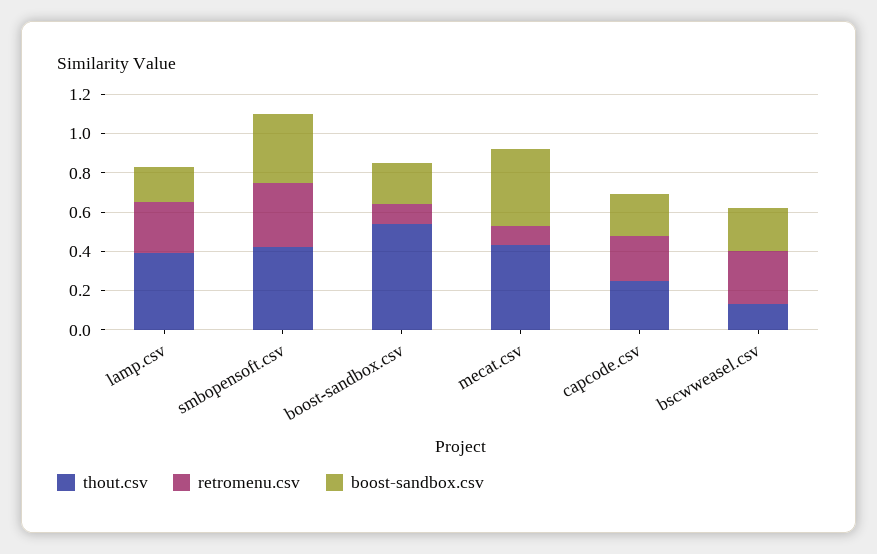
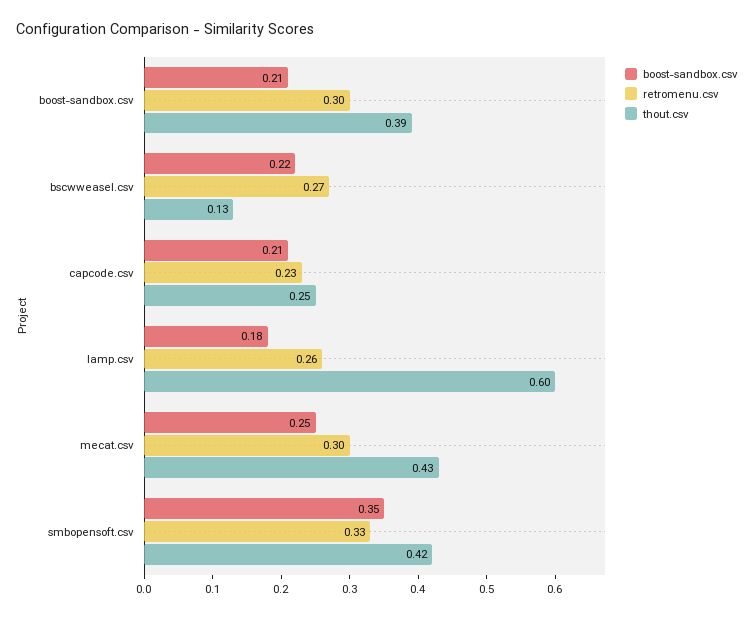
  {
    "thout.csv": {
-     "lamp.csv": 0.4,
+     "lamp.csv": 0.6,
      "smbopensoft.csv": 0.42,
-     "boost-sandbox.csv": 0.55,
+     "boost-sandbox.csv": 0.39,
      "mecat.csv": 0.43,
      "capcode.csv": 0.25,
      "bscwweasel.csv": 0.13
    },
    "retromenu.csv": {
      "lamp.csv": 0.26,
      "smbopensoft.csv": 0.33,
-     "boost-sandbox.csv": 0.1,
+     "boost-sandbox.csv": 0.3,
-     "mecat.csv": 0.1,
+     "mecat.csv": 0.3,
      "capcode.csv": 0.23,
      "bscwweasel.csv": 0.27
    },
    "boost-sandbox.csv": {
      "lamp.csv": 0.18,
      "smbopensoft.csv": 0.35,
      "boost-sandbox.csv": 0.21,
-     "mecat.csv": 0.4,
+     "mecat.csv": 0.25,
      "capcode.csv": 0.21,
      "bscwweasel.csv": 0.22
    }
  }

